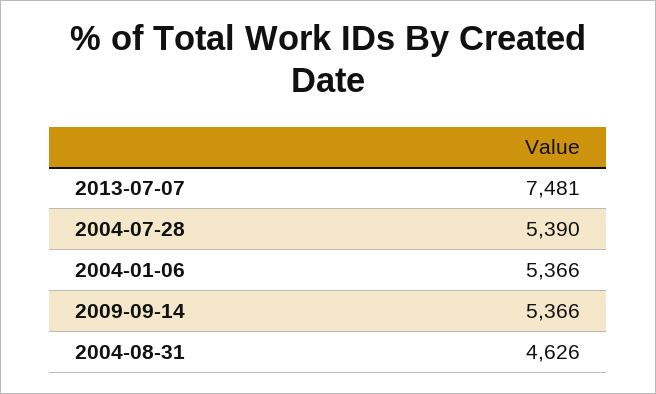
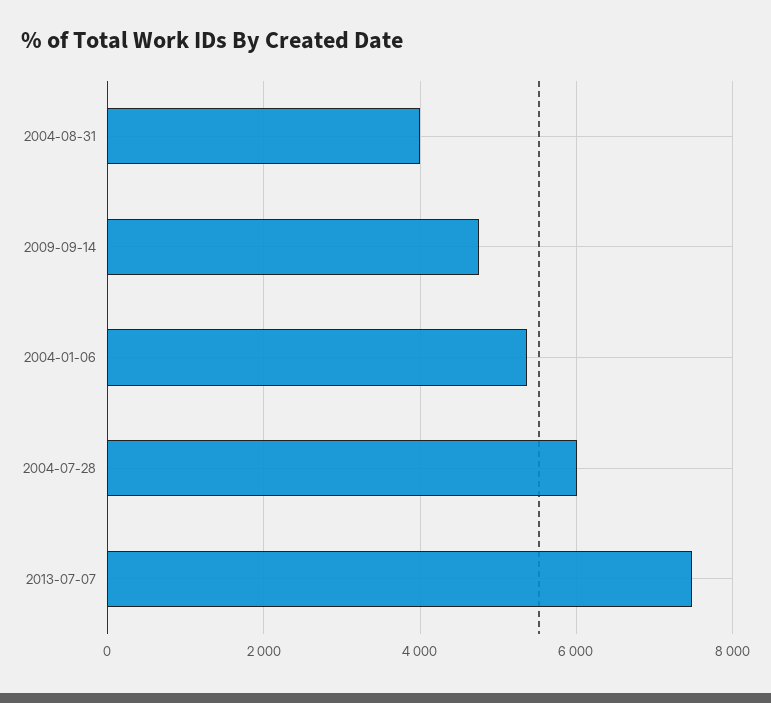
  {
    "2013-07-07": 7481,
-   "2004-07-28": 5390,
+   "2004-07-28": 6000,
    "2004-01-06": 5366,
-   "2009-09-14": 5366,
+   "2009-09-14": 4800,
-   "2004-08-31": 4626
+   "2004-08-31": 4000
  }

